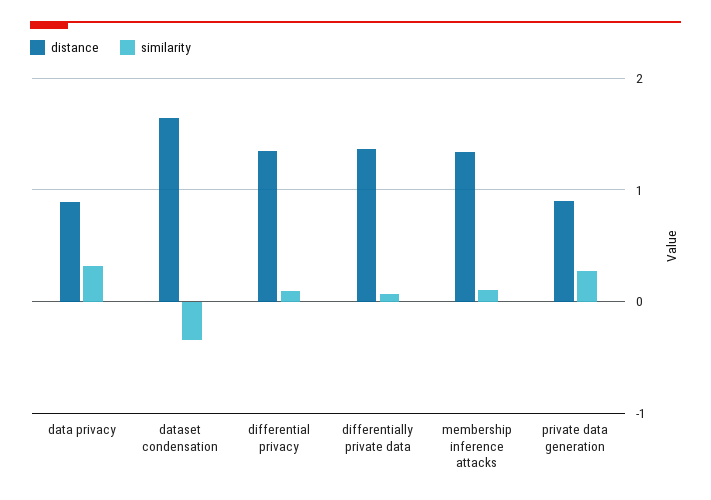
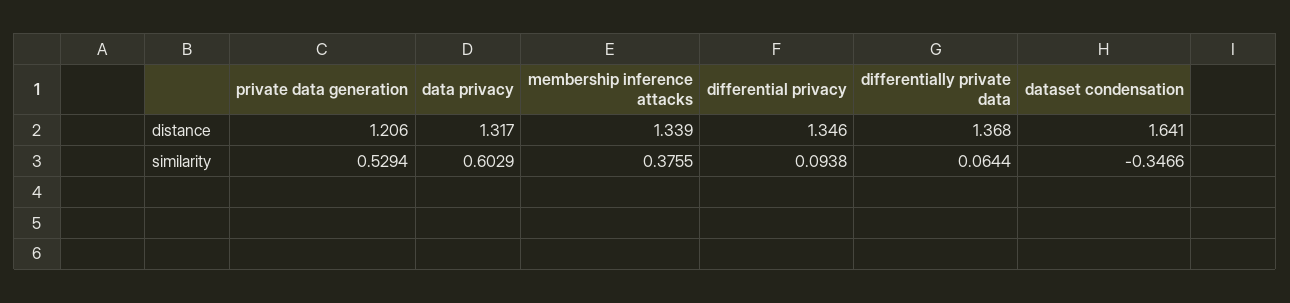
  {
    "distance": {
-     "data privacy": 0.9,
+     "data privacy": 1.317,
      "dataset condensation": 1.641,
      "differential privacy": 1.346,
      "differentially private data": 1.368,
      "membership inference attacks": 1.339,
-     "private data generation": 0.9
+     "private data generation": 1.206
    },
    "similarity": {
-     "data privacy": 0.3,
+     "data privacy": 0.6029,
      "dataset condensation": -0.3466,
      "differential privacy": 0.0938,
      "differentially private data": 0.0644,
-     "membership inference attacks": 0.1,
+     "membership inference attacks": 0.3755,
-     "private data generation": 0.3
+     "private data generation": 0.5294
    }
  }

